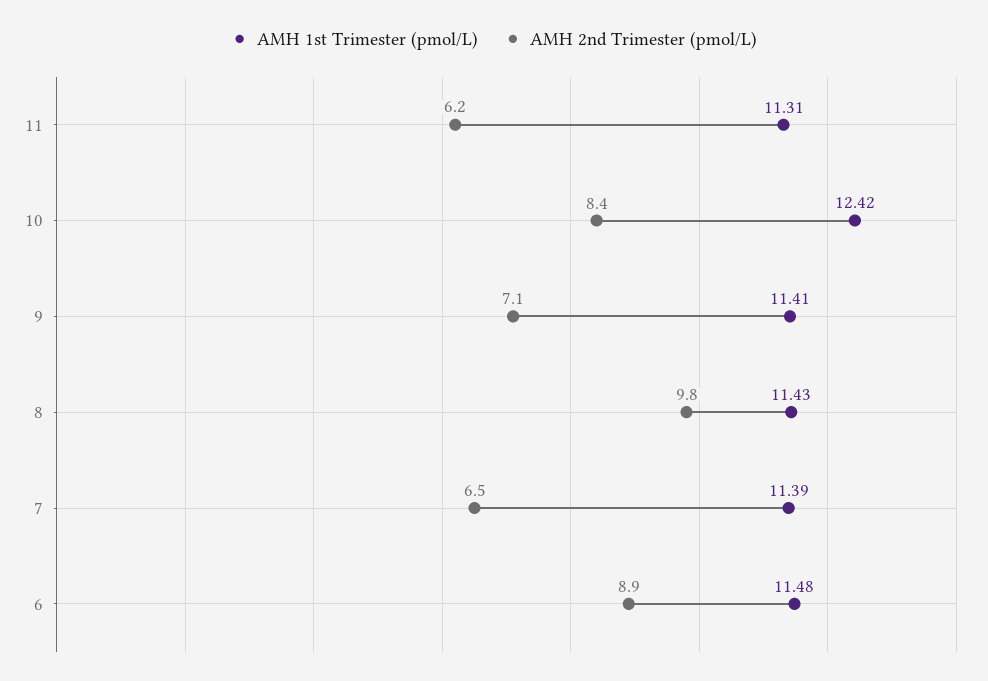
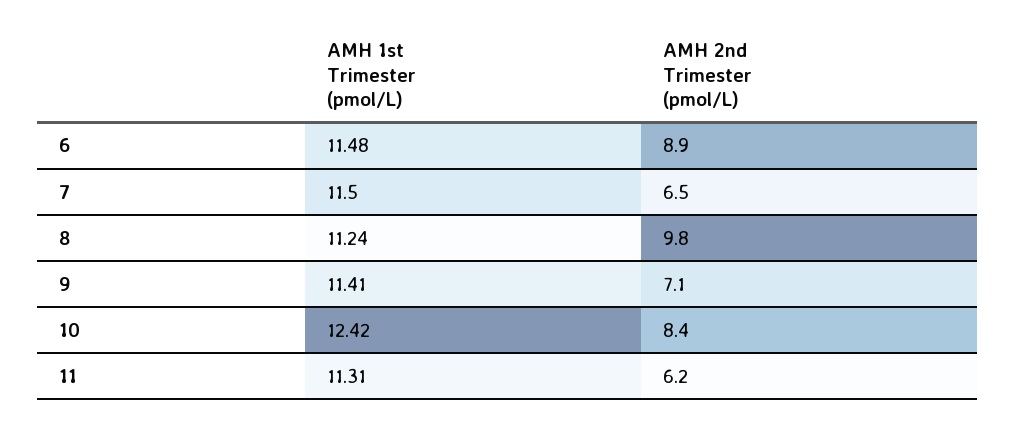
  {
    "AMH 1st Trimester (pmol/L)": {
      "11": 11.31,
      "10": 12.42,
      "9": 11.41,
-     "8": 11.43,
+     "8": 11.24,
-     "7": 11.39,
+     "7": 11.5,
      "6": 11.48
    },
    "AMH 2nd Trimester (pmol/L)": {
      "11": 6.2,
      "10": 8.4,
      "9": 7.1,
      "8": 9.8,
      "7": 6.5,
      "6": 8.9
    }
  }

